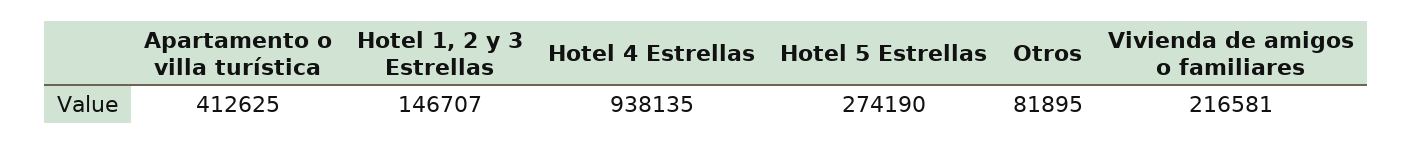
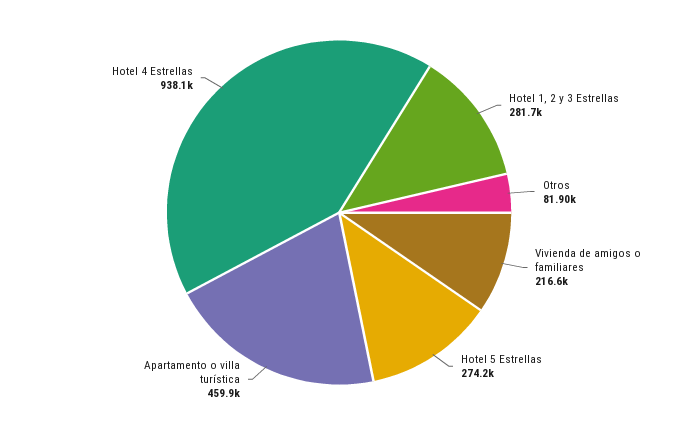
  {
-   "Apartamento o villa turística": 412625,
+   "Apartamento o villa turística": 459900,
-   "Hotel 1, 2 y 3 Estrellas": 146707,
+   "Hotel 1, 2 y 3 Estrellas": 281700,
    "Hotel 4 Estrellas": 938135,
    "Hotel 5 Estrellas": 274190,
    "Otros": 81895,
    "Vivienda de amigos o familiares": 216581
  }

